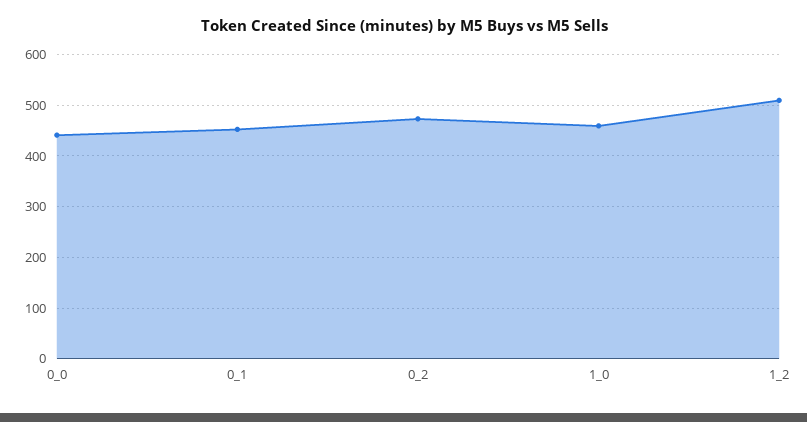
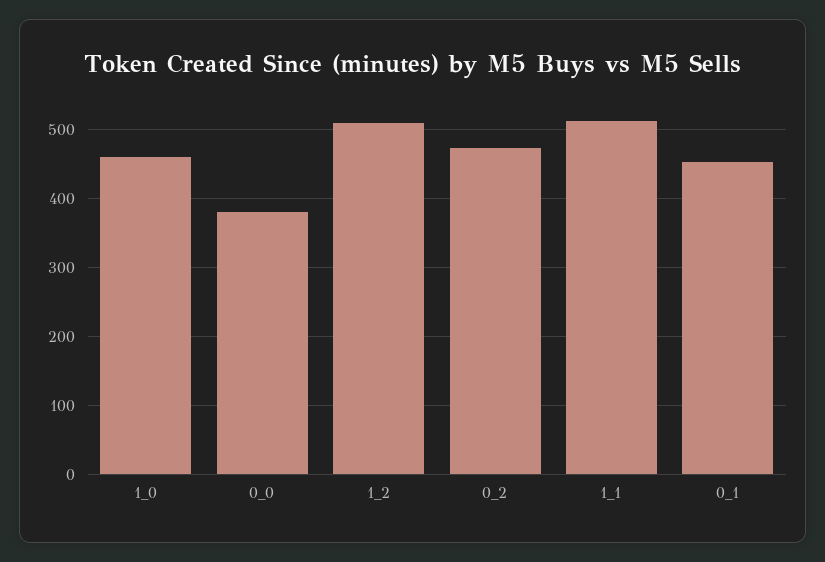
  {
-   "0_0": 440,
+   "0_0": 380,
    "0_1": 450,
    "0_2": 470,
    "1_0": 460,
-   "1_2": 510
+   "1_2": 510,
+   "1_1": 510
  }

